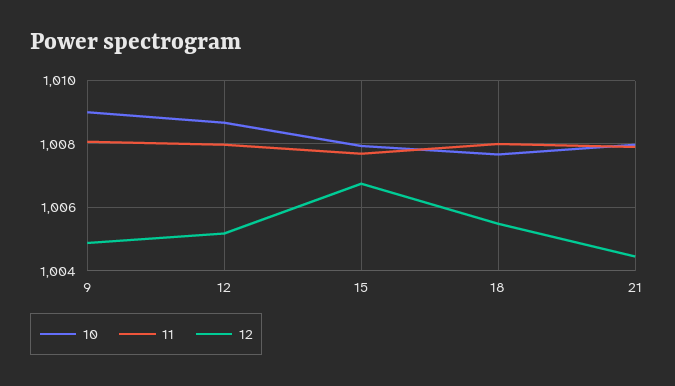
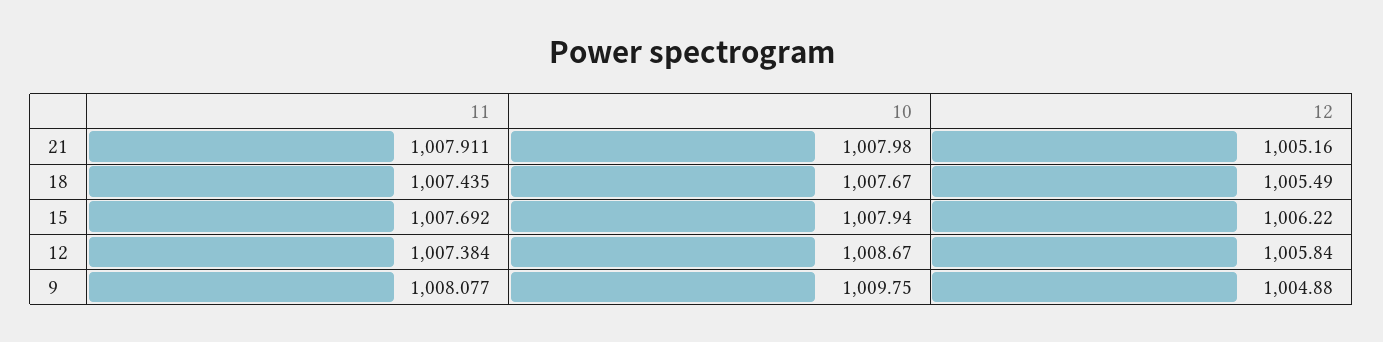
  {
    "10": {
-     "9": 1009,
+     "9": 1009.75,
      "12": 1008.67,
      "15": 1007.94,
      "18": 1007.67,
      "21": 1007.98
    },
    "11": {
      "9": 1008.077,
-     "12": 1008,
+     "12": 1007.384,
      "15": 1007.692,
-     "18": 1008,
+     "18": 1007.435,
      "21": 1007.911
    },
    "12": {
      "9": 1004.88,
-     "12": 1005.2,
+     "12": 1005.84,
-     "15": 1006.8,
+     "15": 1006.22,
      "18": 1005.49,
-     "21": 1004.4
+     "21": 1005.16
    }
  }

